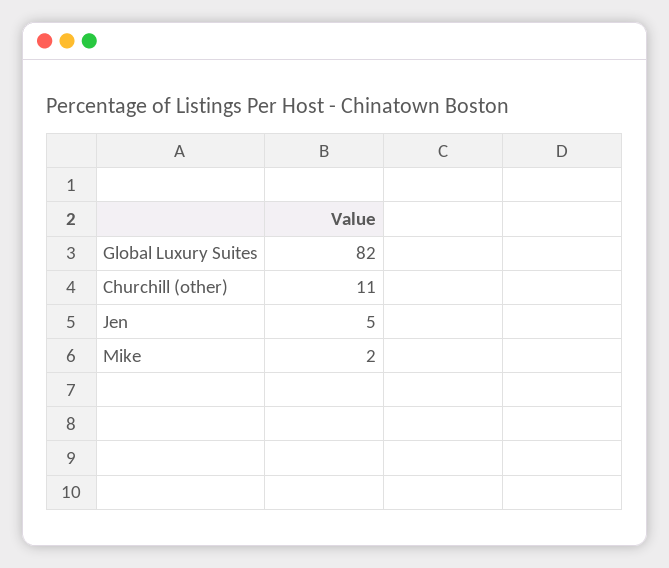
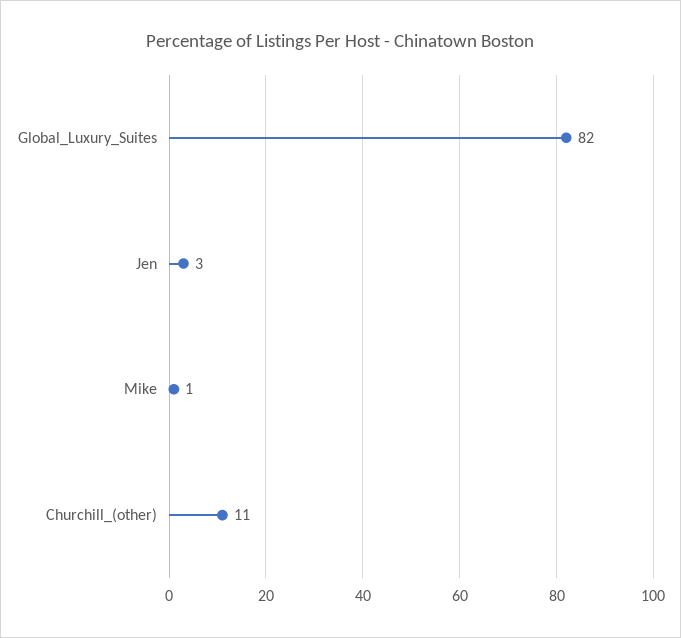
  {
    "Global Luxury Suites": 82,
    "Churchill (other)": 11,
-   "Jen": 5,
+   "Jen": 3,
-   "Mike": 2
+   "Mike": 1
  }

